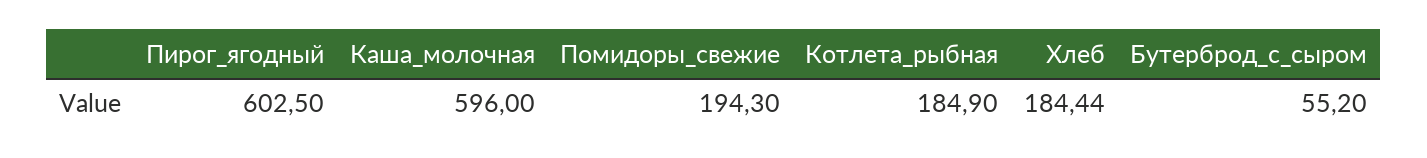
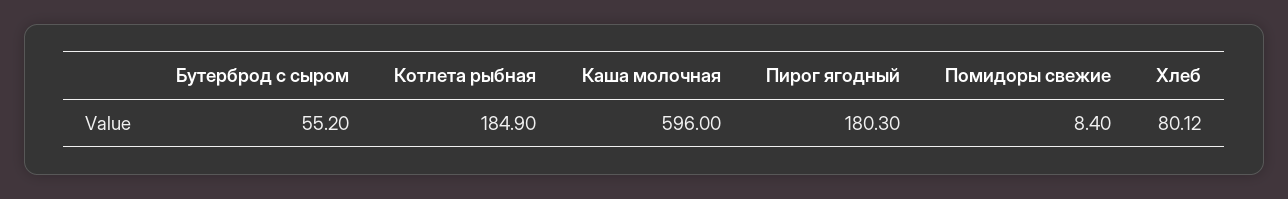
  {
-   "Пирог_ягодный": 602.5,
+   "Пирог_ягодный": 180.3,
    "Каша_молочная": 596,
-   "Помидоры_свежие": 194.3,
+   "Помидоры_свежие": 8.4,
    "Котлета_рыбная": 184.9,
-   "Хлеб": 184.44,
+   "Хлеб": 80.12,
    "Бутерброд_с_сыром": 55.2
  }

